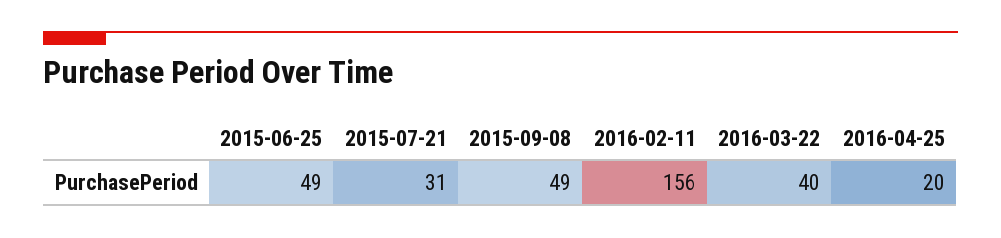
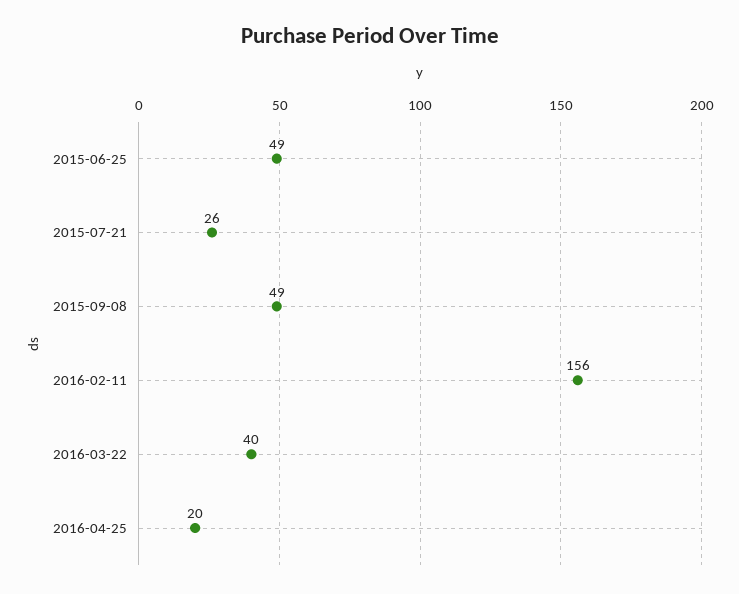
  {
    "2015-06-25": 49,
-   "2015-07-21": 31,
+   "2015-07-21": 26,
    "2015-09-08": 49,
    "2016-02-11": 156,
    "2016-03-22": 40,
    "2016-04-25": 20
  }

